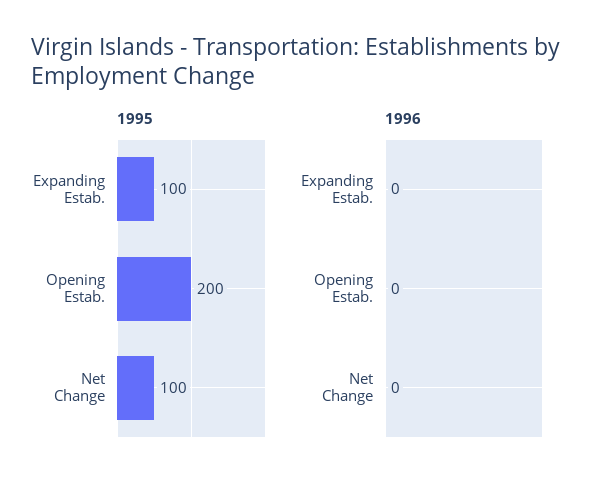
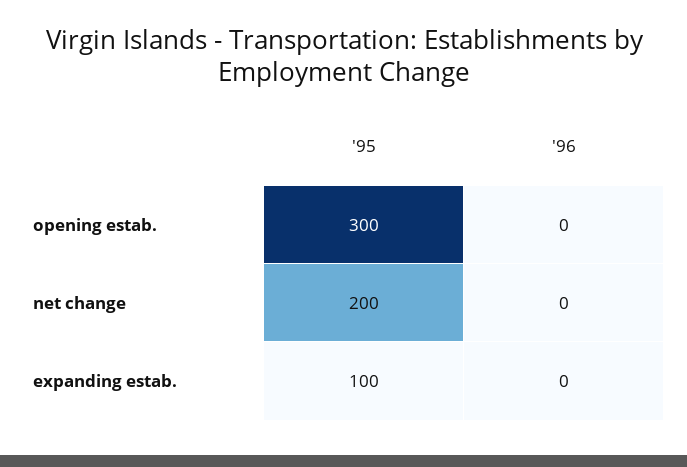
  {
    "1995": {
      "Expanding Estab.": 100,
-     "Opening Estab.": 200,
+     "Opening Estab.": 300,
-     "Net Change": 100
+     "Net Change": 200
    },
    "1996": {
      "Expanding Estab.": 0,
      "Opening Estab.": 0,
      "Net Change": 0
    }
  }

